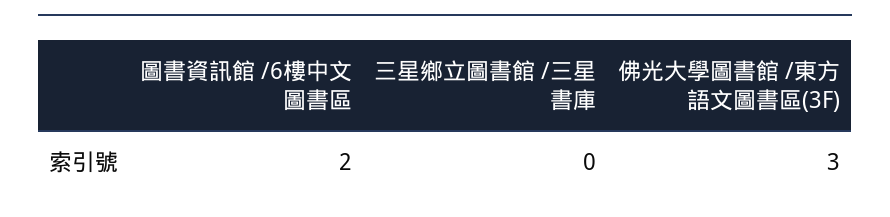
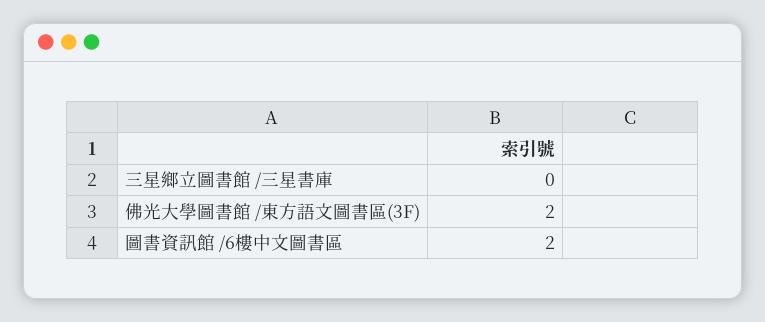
  {
    "圖書資訊館 /6樓中文圖書區": 2,
    "三星鄉立圖書館 /三星書庫": 0,
-   "佛光大學圖書館 /東方語文圖書區(3F)": 3
+   "佛光大學圖書館 /東方語文圖書區(3F)": 2
  }

